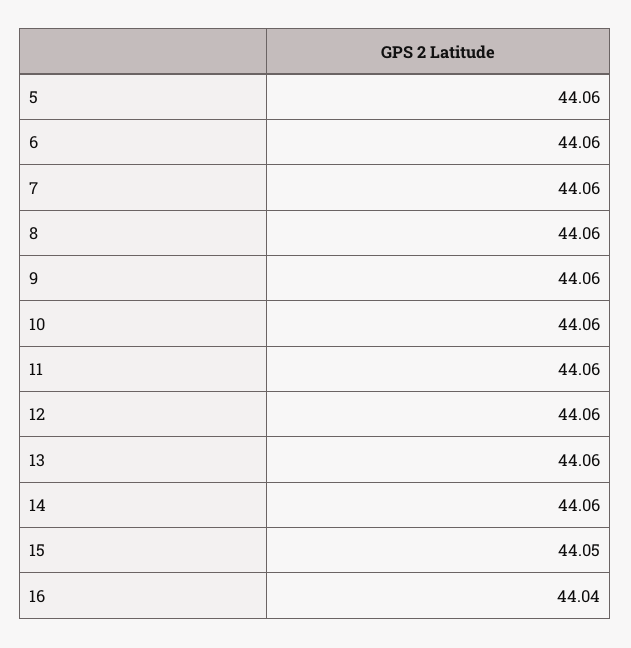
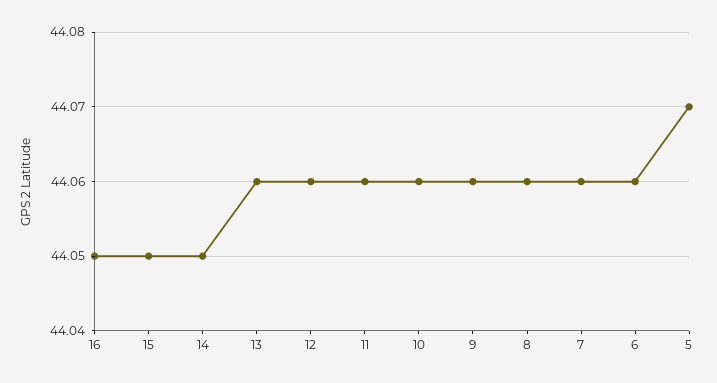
  {
-   "5": 44.06,
+   "5": 44.07,
    "6": 44.06,
    "7": 44.06,
    "8": 44.06,
    "9": 44.06,
    "10": 44.06,
    "11": 44.06,
    "12": 44.06,
    "13": 44.06,
-   "14": 44.06,
+   "14": 44.05,
    "15": 44.05,
-   "16": 44.04
+   "16": 44.05
  }

